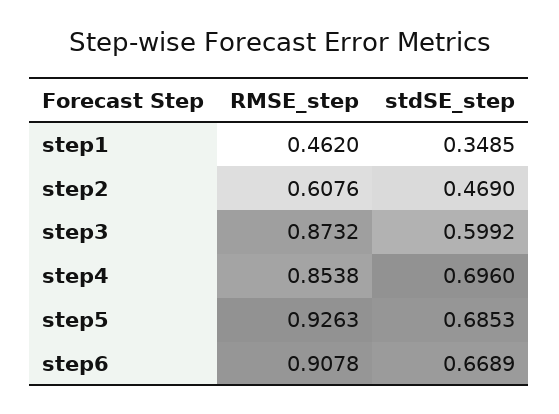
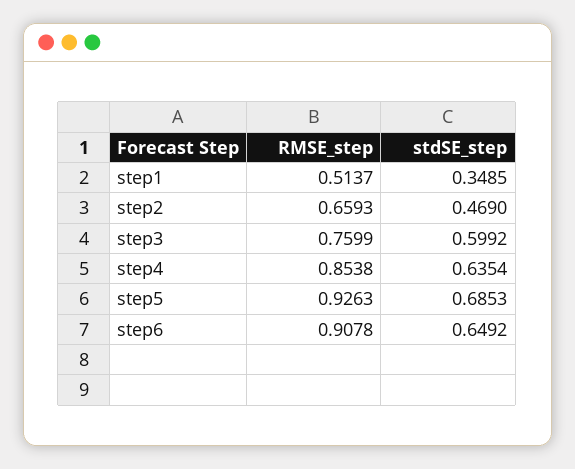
  {
    "RMSE_step": {
-     "step1": 0.462,
+     "step1": 0.5137,
-     "step2": 0.6076,
+     "step2": 0.6593,
-     "step3": 0.8732,
+     "step3": 0.7599,
      "step4": 0.8538,
      "step5": 0.9263,
      "step6": 0.9078
    },
    "stdSE_step": {
      "step1": 0.3485,
      "step2": 0.469,
      "step3": 0.5992,
-     "step4": 0.696,
+     "step4": 0.6354,
      "step5": 0.6853,
-     "step6": 0.6689
+     "step6": 0.6492
    }
  }

